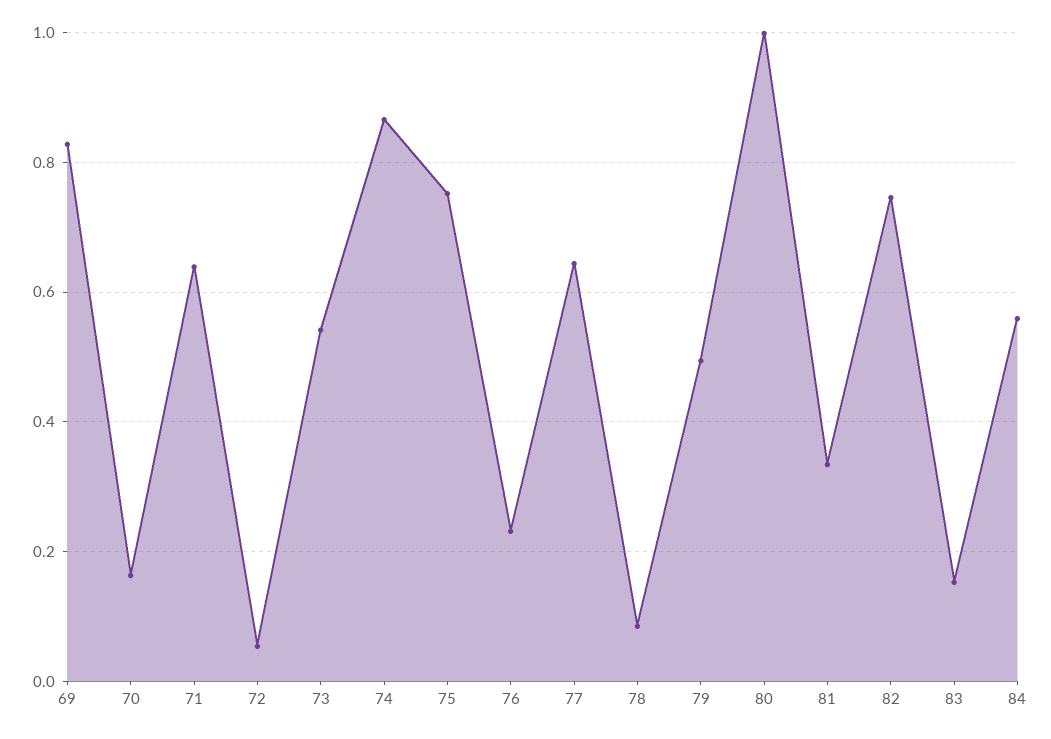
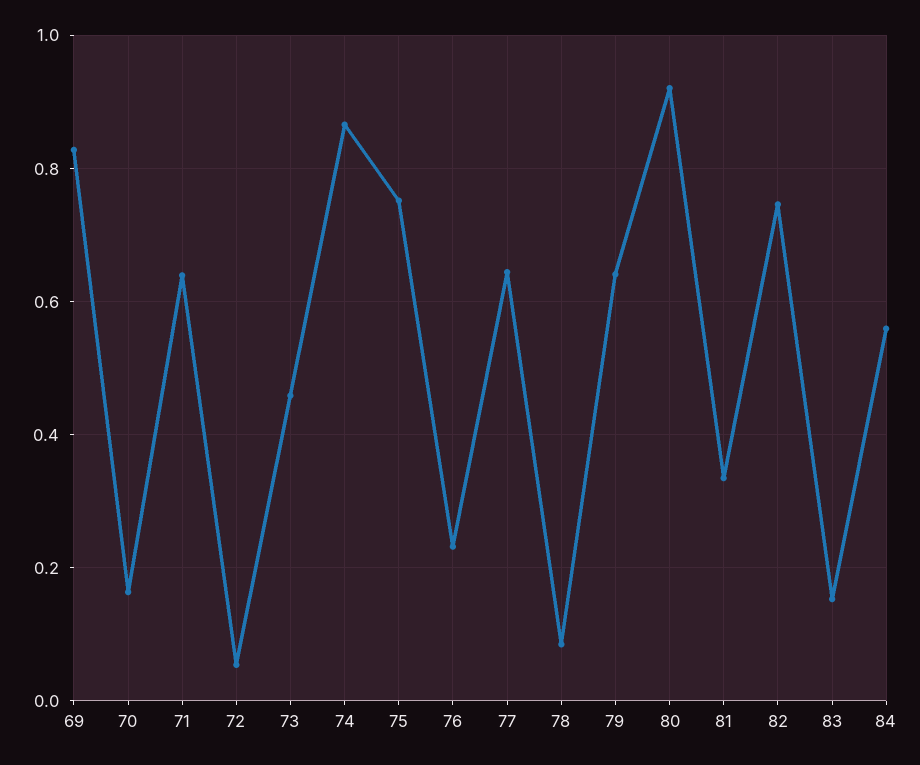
  {
    "69": 0.82,
    "70": 0.16,
    "71": 0.64,
    "72": 0.06,
-   "73": 0.54,
+   "73": 0.46,
    "74": 0.86,
    "75": 0.76,
    "76": 0.24,
    "77": 0.64,
    "78": 0.08,
-   "79": 0.5,
+   "79": 0.64,
-   "80": 1,
+   "80": 0.92,
    "81": 0.34,
    "82": 0.74,
    "83": 0.16,
    "84": 0.56
  }

